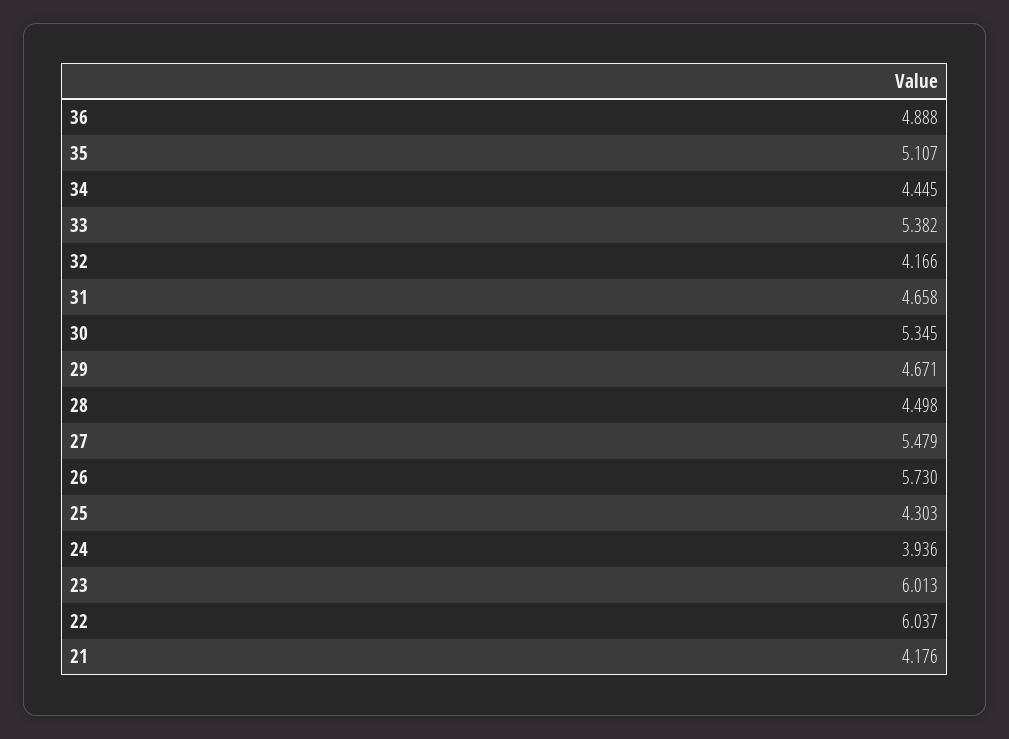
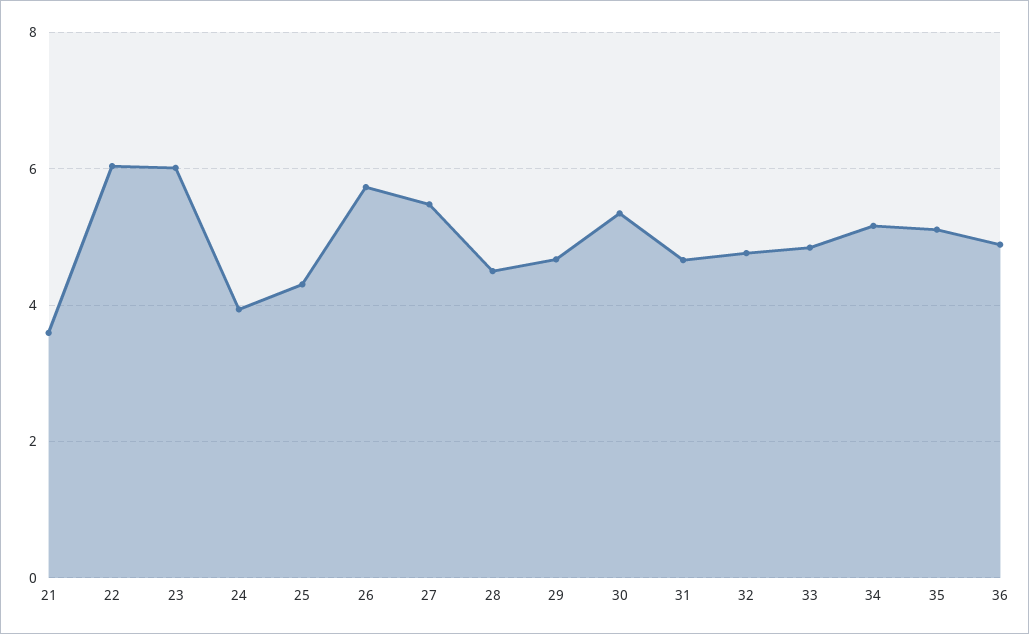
  {
    "36": 4.888,
    "35": 5.107,
-   "34": 4.445,
+   "34": 5.2,
-   "33": 5.382,
+   "33": 4.8,
-   "32": 4.166,
+   "32": 4.8,
    "31": 4.658,
    "30": 5.345,
    "29": 4.671,
    "28": 4.498,
    "27": 5.479,
    "26": 5.73,
    "25": 4.303,
    "24": 3.936,
    "23": 6.013,
    "22": 6.037,
-   "21": 4.176
+   "21": 3.6
  }

